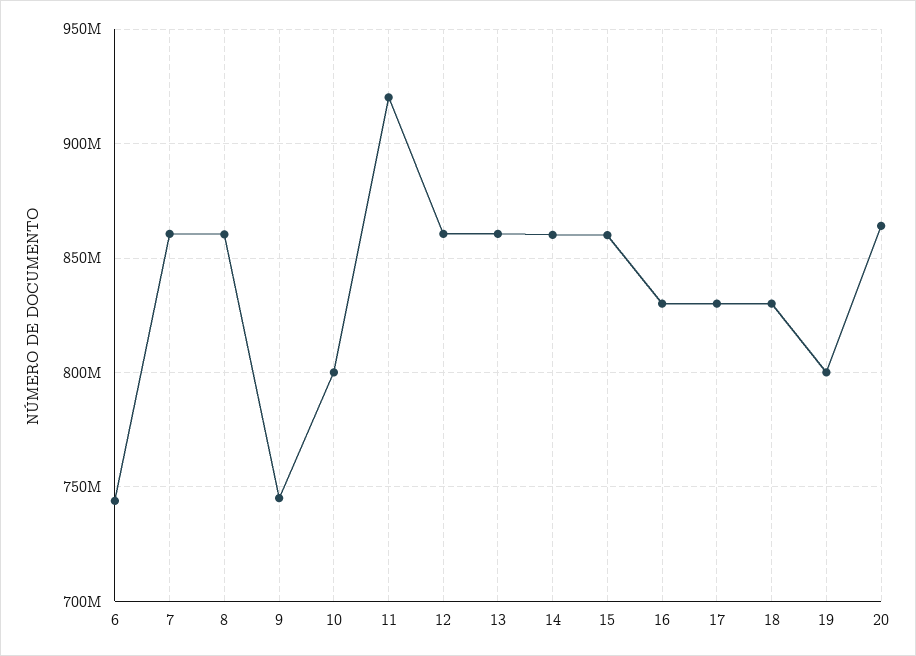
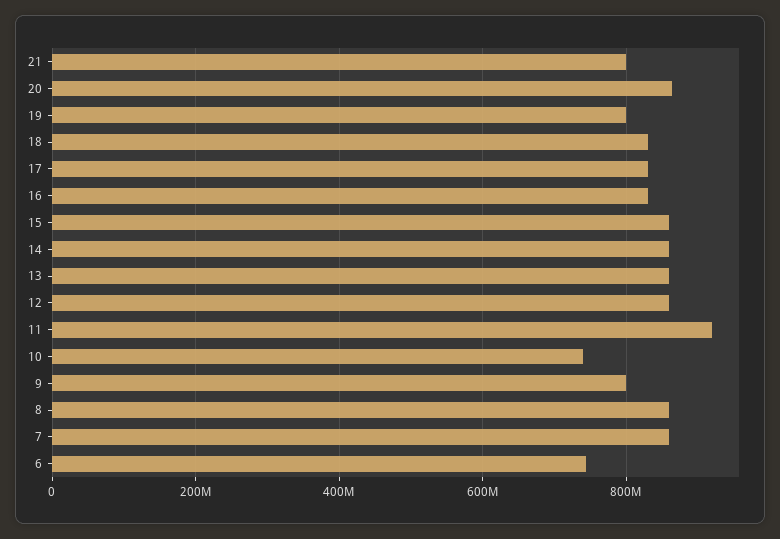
  {
    "6": 745000000,
    "7": 860000000,
    "8": 860000000,
-   "9": 745000000,
+   "9": 800000000,
-   "10": 800000000,
+   "10": 740000000,
    "11": 920000000,
    "12": 860000000,
    "13": 860000000,
    "14": 860000000,
    "15": 860000000,
    "16": 830000000,
    "17": 830000000,
    "18": 830000000,
    "19": 800000000,
-   "20": 865000000
+   "20": 865000000,
+   "21": 800000000
  }

